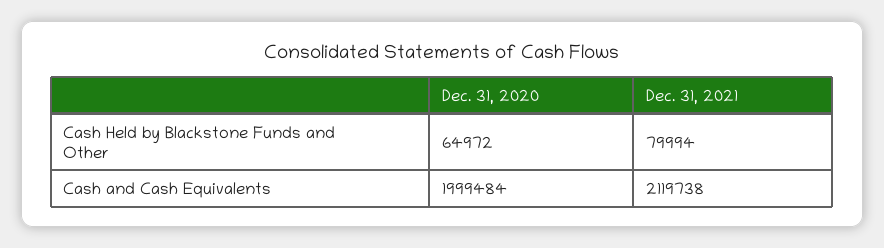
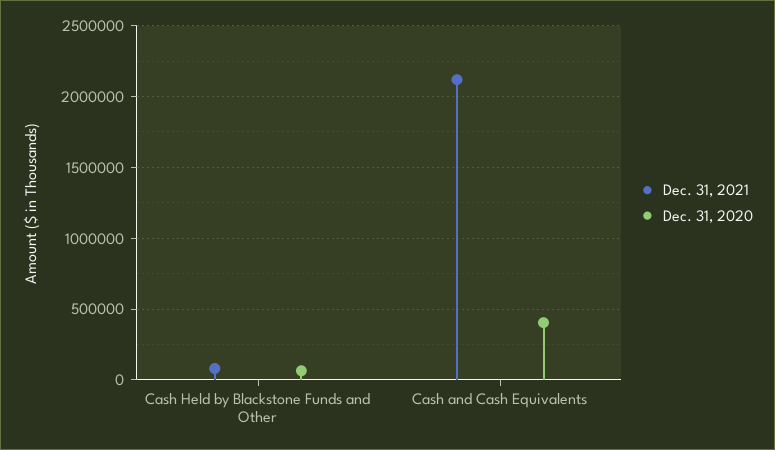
  {
    "Dec. 31, 2020": {
      "Cash Held by Blackstone Funds and Other": 64972,
-     "Cash and Cash Equivalents": 1999484
+     "Cash and Cash Equivalents": 400000
    },
    "Dec. 31, 2021": {
      "Cash Held by Blackstone Funds and Other": 79994,
      "Cash and Cash Equivalents": 2119738
    }
  }

